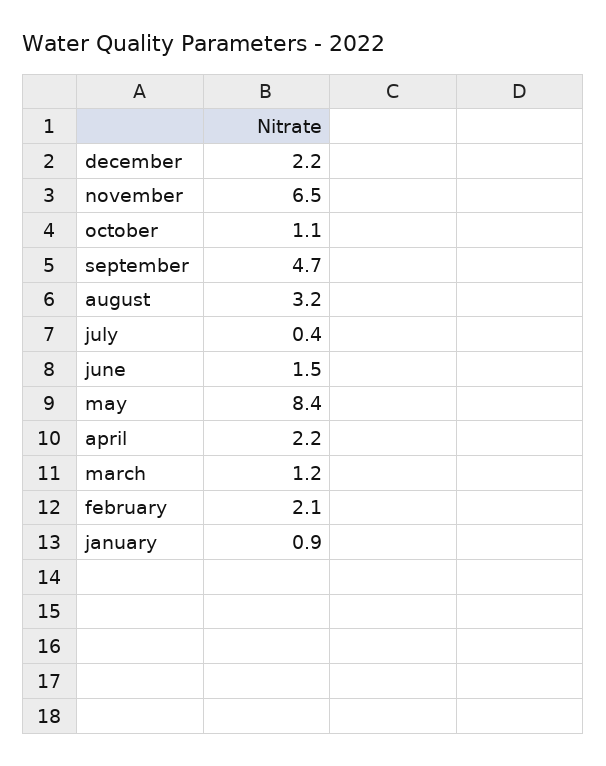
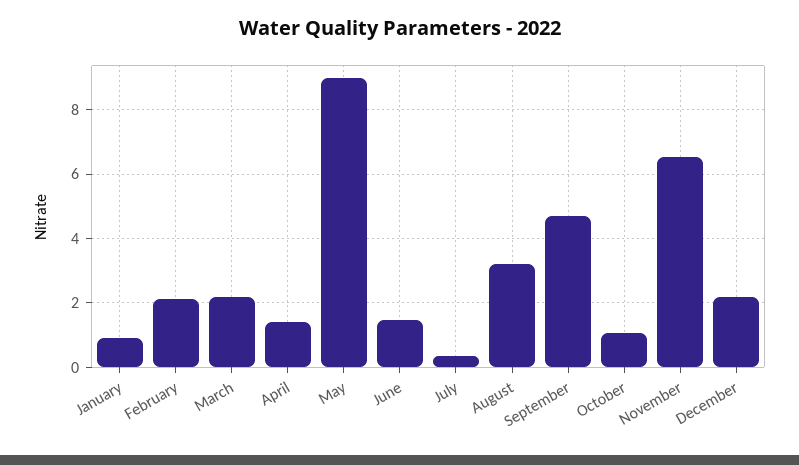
  {
    "december": 2.2,
    "november": 6.5,
    "october": 1.1,
    "september": 4.7,
    "august": 3.2,
    "july": 0.4,
    "june": 1.5,
-   "may": 8.4,
+   "may": 9,
-   "april": 2.2,
+   "april": 1.4,
-   "march": 1.2,
+   "march": 2.2,
    "february": 2.1,
    "january": 0.9
  }

